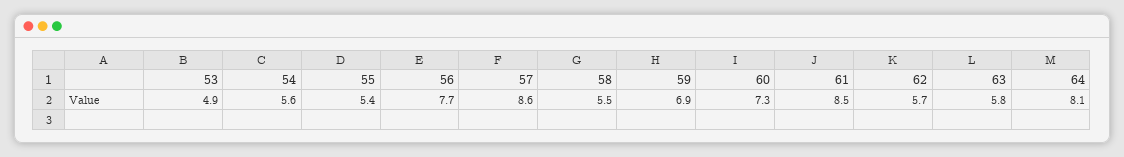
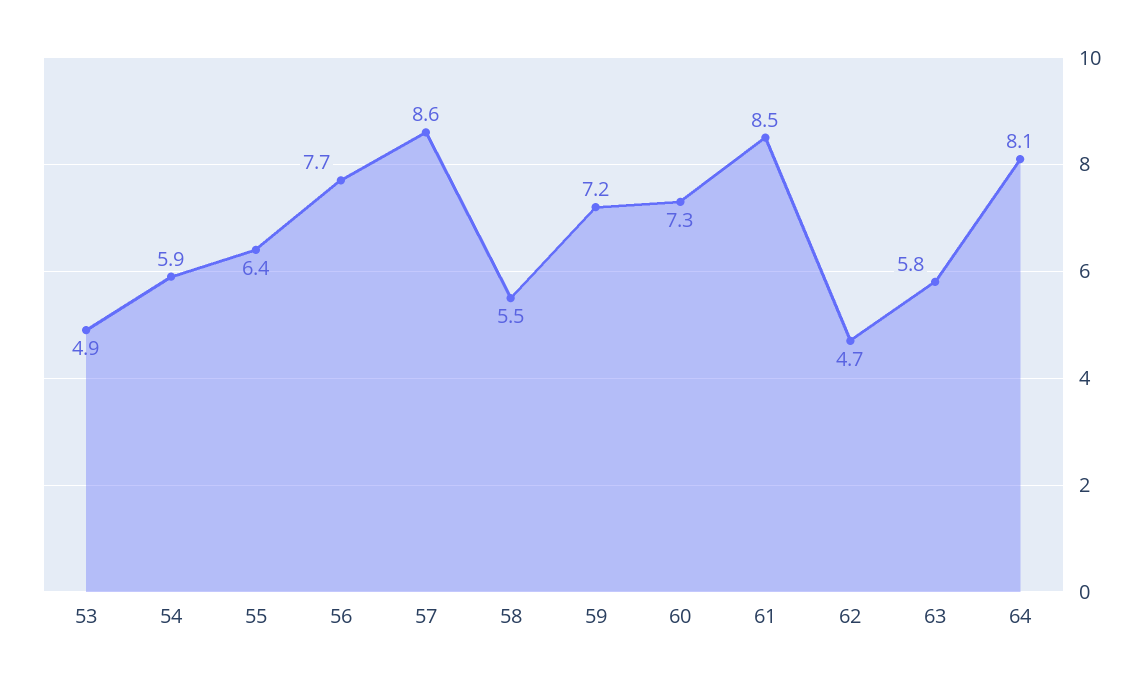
  {
    "53": 4.9,
-   "54": 5.6,
+   "54": 5.9,
-   "55": 5.4,
+   "55": 6.4,
    "56": 7.7,
    "57": 8.6,
    "58": 5.5,
-   "59": 6.9,
+   "59": 7.2,
    "60": 7.3,
    "61": 8.5,
-   "62": 5.7,
+   "62": 4.7,
    "63": 5.8,
    "64": 8.1
  }

